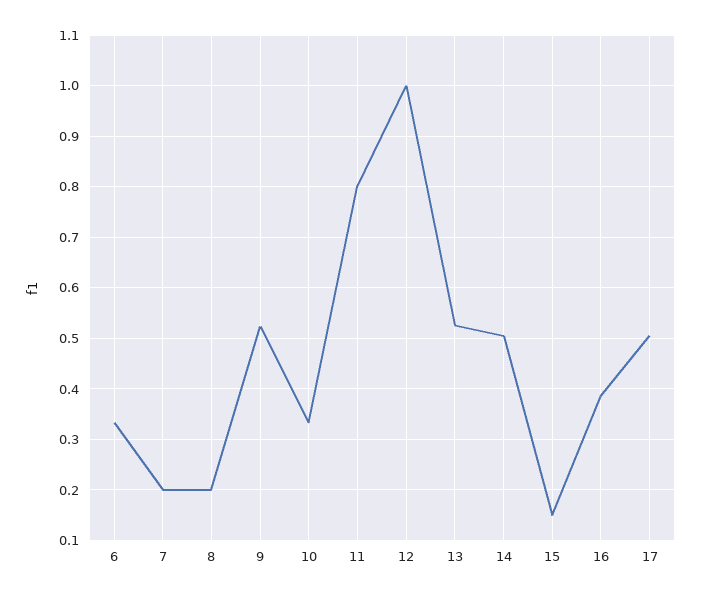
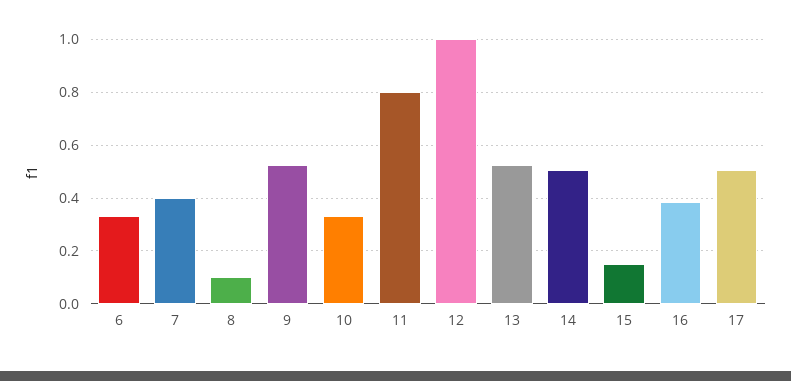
  {
    "6": 0.34,
-   "7": 0.2,
+   "7": 0.4,
-   "8": 0.2,
+   "8": 0.1,
    "9": 0.52,
    "10": 0.34,
    "11": 0.8,
    "12": 1,
    "13": 0.52,
    "14": 0.5,
    "15": 0.16,
    "16": 0.38,
    "17": 0.5
  }

